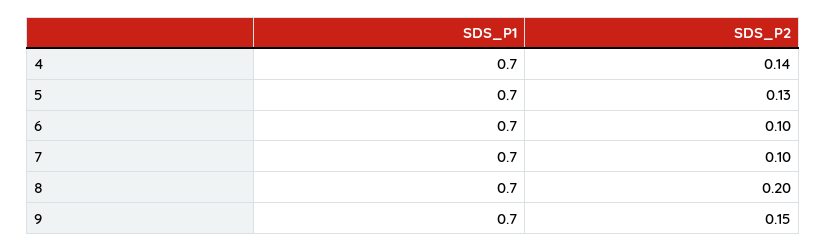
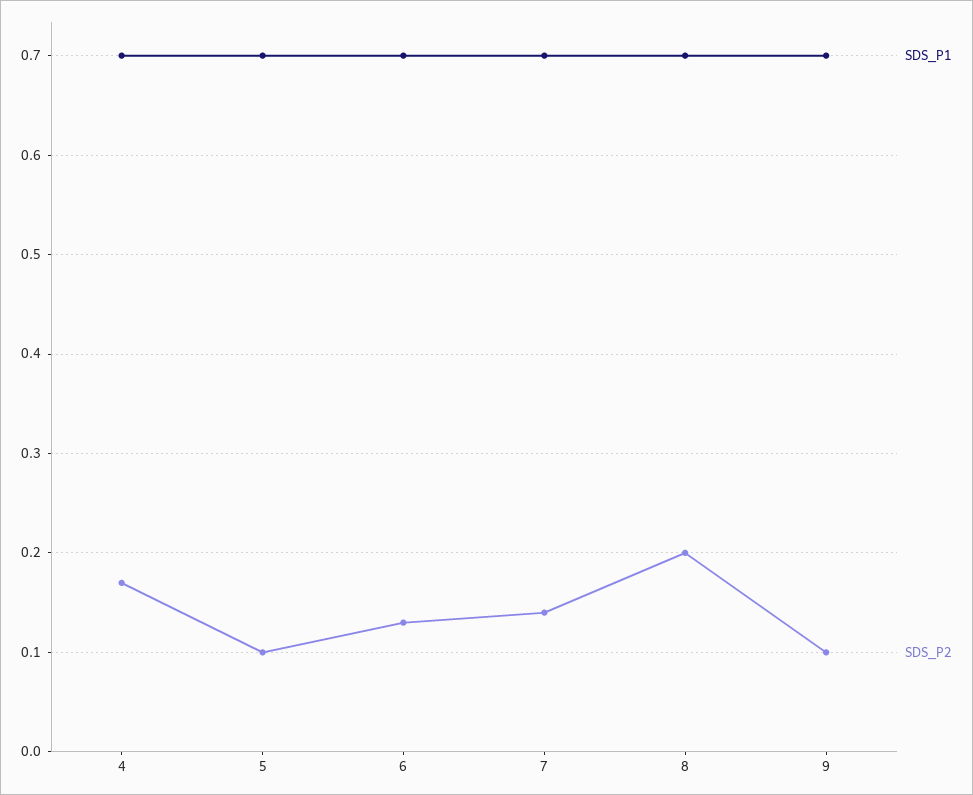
  {
    "SDS_P1": {
      "4": 0.7,
      "5": 0.7,
      "6": 0.7,
      "7": 0.7,
      "8": 0.7,
      "9": 0.7
    },
    "SDS_P2": {
-     "4": 0.14,
+     "4": 0.17,
-     "5": 0.13,
+     "5": 0.1,
-     "6": 0.1,
+     "6": 0.13,
-     "7": 0.1,
+     "7": 0.14,
      "8": 0.2,
-     "9": 0.15
+     "9": 0.1
    }
  }

